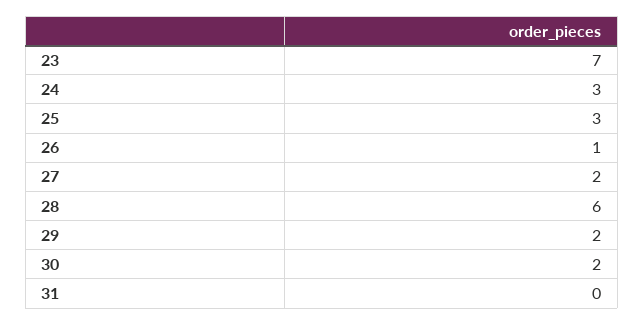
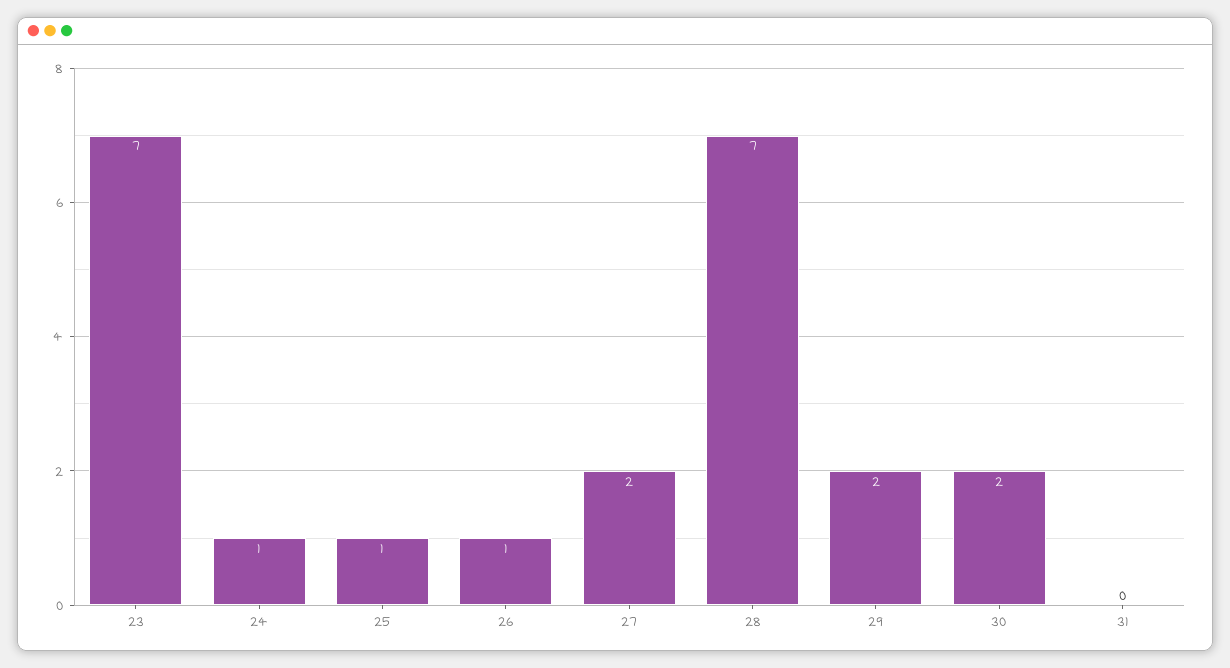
  {
    "23": 7,
-   "24": 3,
+   "24": 1,
-   "25": 3,
+   "25": 1,
    "26": 1,
    "27": 2,
-   "28": 6,
+   "28": 7,
    "29": 2,
    "30": 2,
    "31": 0
  }

